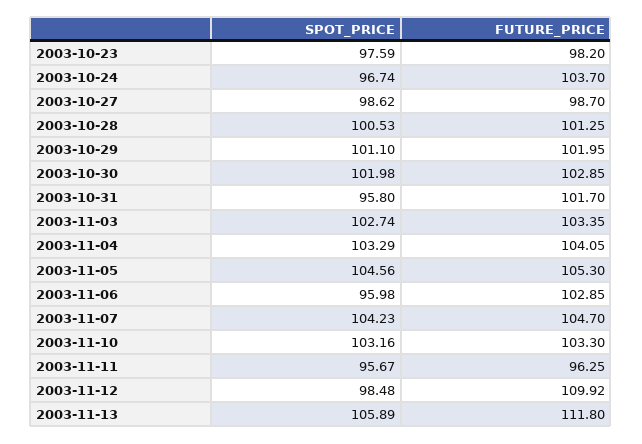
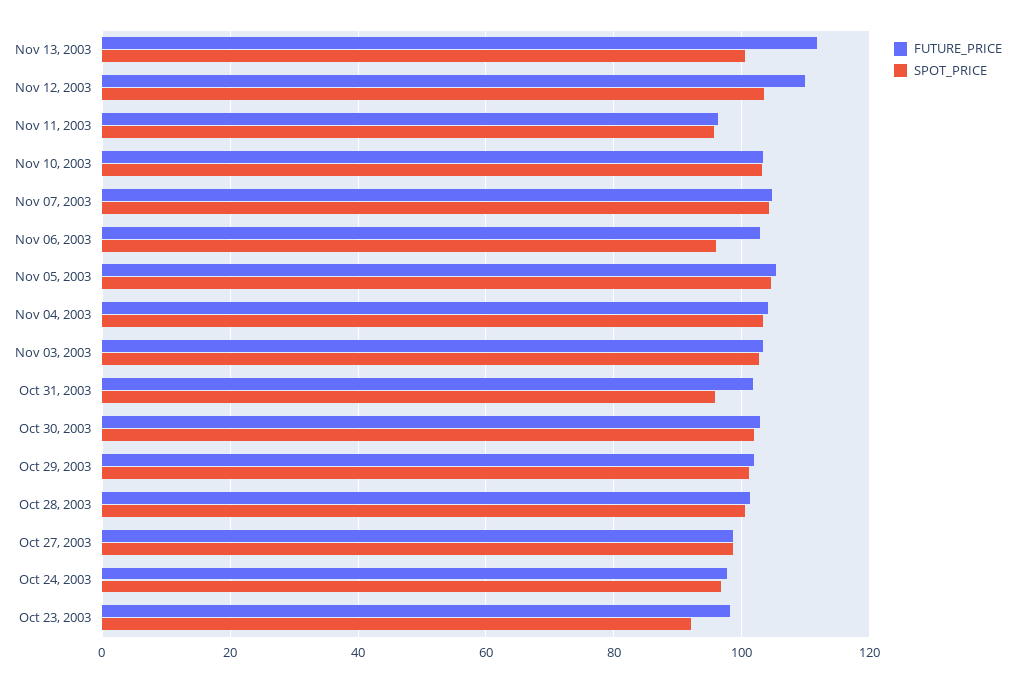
  {
    "SPOT_PRICE": {
-     "2003-10-23": 97.59,
+     "2003-10-23": 92,
      "2003-10-24": 96.74,
      "2003-10-27": 98.62,
      "2003-10-28": 100.53,
      "2003-10-29": 101.1,
      "2003-10-30": 101.98,
      "2003-10-31": 95.8,
      "2003-11-03": 102.74,
      "2003-11-04": 103.29,
      "2003-11-05": 104.56,
      "2003-11-06": 95.98,
      "2003-11-07": 104.23,
      "2003-11-10": 103.16,
      "2003-11-11": 95.67,
-     "2003-11-12": 98.48,
+     "2003-11-12": 104,
-     "2003-11-13": 105.89
+     "2003-11-13": 100
    },
    "FUTURE_PRICE": {
      "2003-10-23": 98.2,
-     "2003-10-24": 103.7,
+     "2003-10-24": 98,
      "2003-10-27": 98.7,
      "2003-10-28": 101.25,
      "2003-10-29": 101.95,
      "2003-10-30": 102.85,
      "2003-10-31": 101.7,
      "2003-11-03": 103.35,
      "2003-11-04": 104.05,
      "2003-11-05": 105.3,
      "2003-11-06": 102.85,
      "2003-11-07": 104.7,
      "2003-11-10": 103.3,
      "2003-11-11": 96.25,
      "2003-11-12": 109.92,
      "2003-11-13": 111.8
    }
  }

